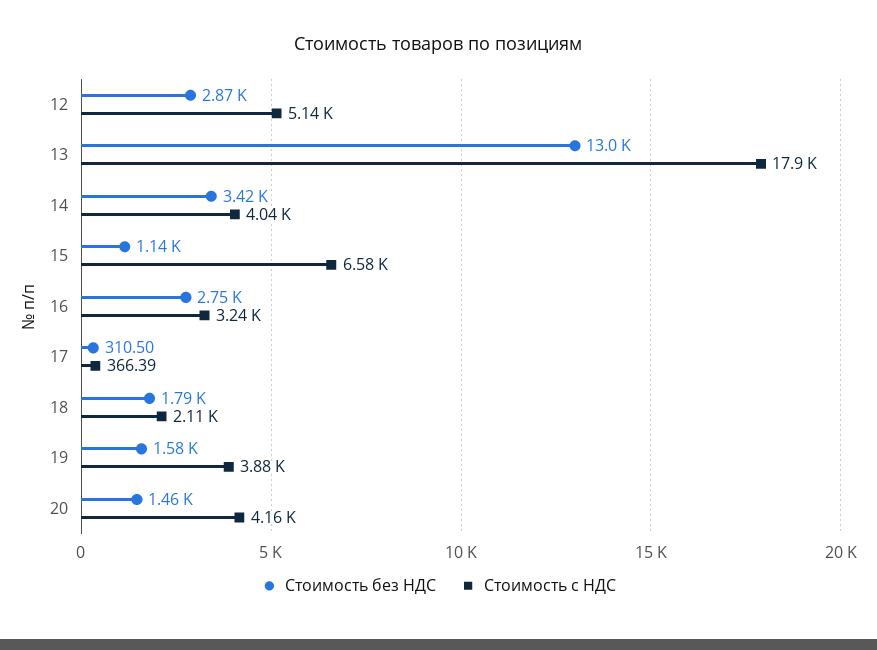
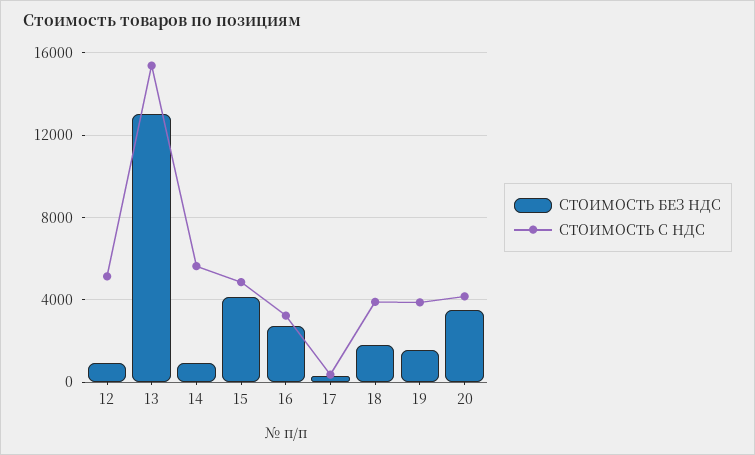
  {
    "Стоимость без НДС": {
-     "12": 2870,
+     "12": 1000,
      "13": 13000,
-     "14": 3420,
+     "14": 1000,
-     "15": 1140,
+     "15": 4000,
      "16": 2750,
      "17": 310.5,
      "18": 1790,
      "19": 1580,
-     "20": 1460
+     "20": 3500
    },
    "Стоимость с НДС": {
      "12": 5140,
-     "13": 17900,
+     "13": 15500,
-     "14": 4040,
+     "14": 5500,
-     "15": 6580,
+     "15": 5000,
      "16": 3240,
      "17": 366.39,
-     "18": 2110,
+     "18": 4000,
      "19": 3880,
      "20": 4160
    }
  }

